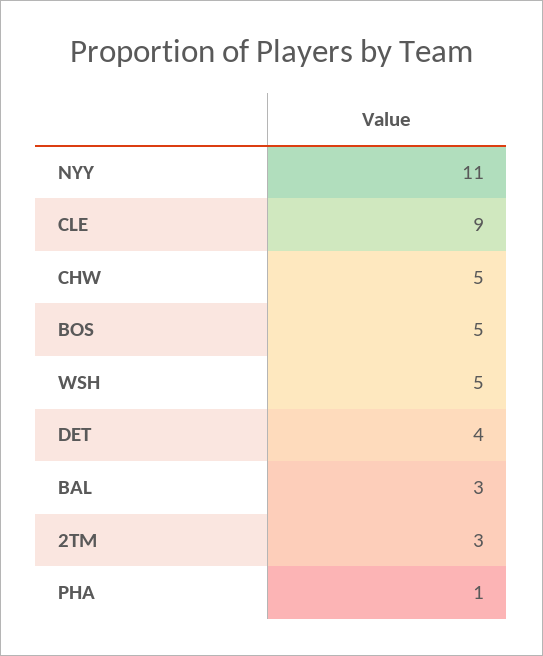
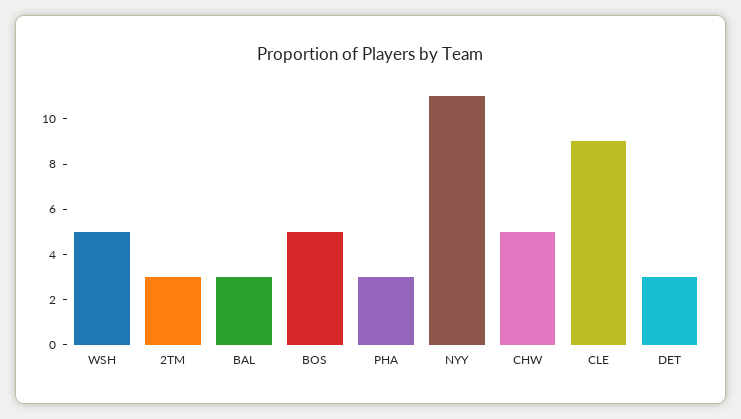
  {
    "NYY": 11,
    "CLE": 9,
    "CHW": 5,
    "BOS": 5,
    "WSH": 5,
-   "DET": 4,
+   "DET": 3,
    "BAL": 3,
    "2TM": 3,
-   "PHA": 1
+   "PHA": 3
  }

